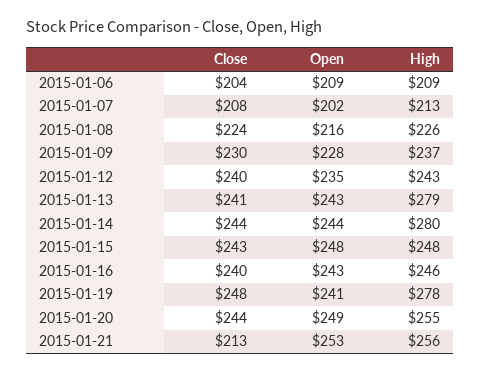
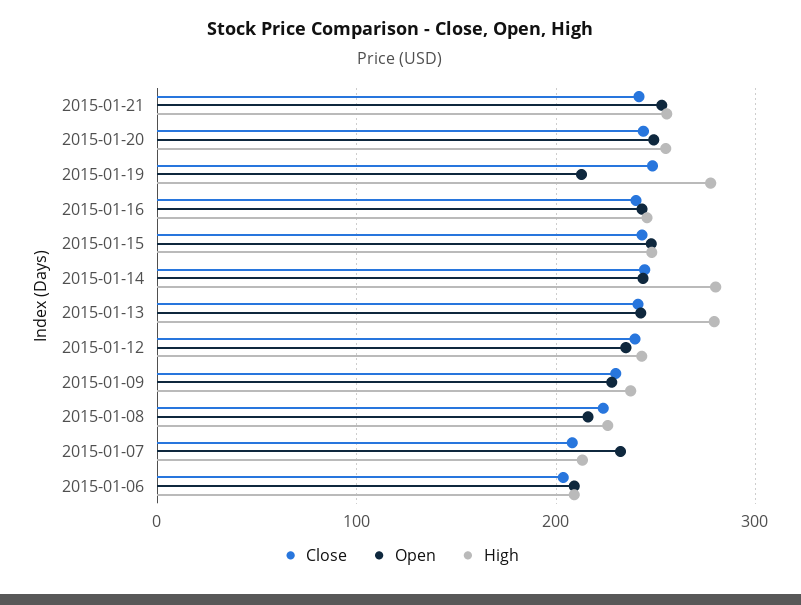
  {
    "Close": {
      "2015-01-06": 204,
      "2015-01-07": 208,
      "2015-01-08": 224,
      "2015-01-09": 230,
      "2015-01-12": 240,
      "2015-01-13": 241,
      "2015-01-14": 244,
      "2015-01-15": 243,
      "2015-01-16": 240,
      "2015-01-19": 248,
      "2015-01-20": 244,
-     "2015-01-21": 213
+     "2015-01-21": 240
    },
    "Open": {
      "2015-01-06": 209,
-     "2015-01-07": 202,
+     "2015-01-07": 230,
      "2015-01-08": 216,
      "2015-01-09": 228,
      "2015-01-12": 235,
      "2015-01-13": 243,
      "2015-01-14": 244,
      "2015-01-15": 248,
      "2015-01-16": 243,
-     "2015-01-19": 241,
+     "2015-01-19": 210,
      "2015-01-20": 249,
      "2015-01-21": 253
    },
    "High": {
      "2015-01-06": 209,
      "2015-01-07": 213,
      "2015-01-08": 226,
      "2015-01-09": 237,
      "2015-01-12": 243,
      "2015-01-13": 279,
      "2015-01-14": 280,
      "2015-01-15": 248,
      "2015-01-16": 246,
      "2015-01-19": 278,
      "2015-01-20": 255,
      "2015-01-21": 256
    }
  }

